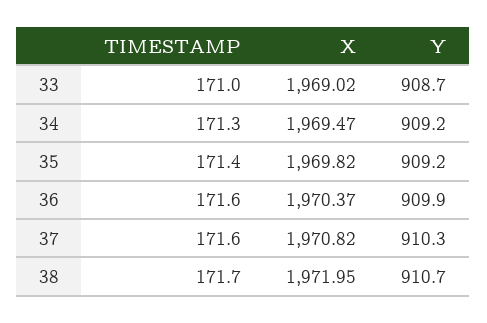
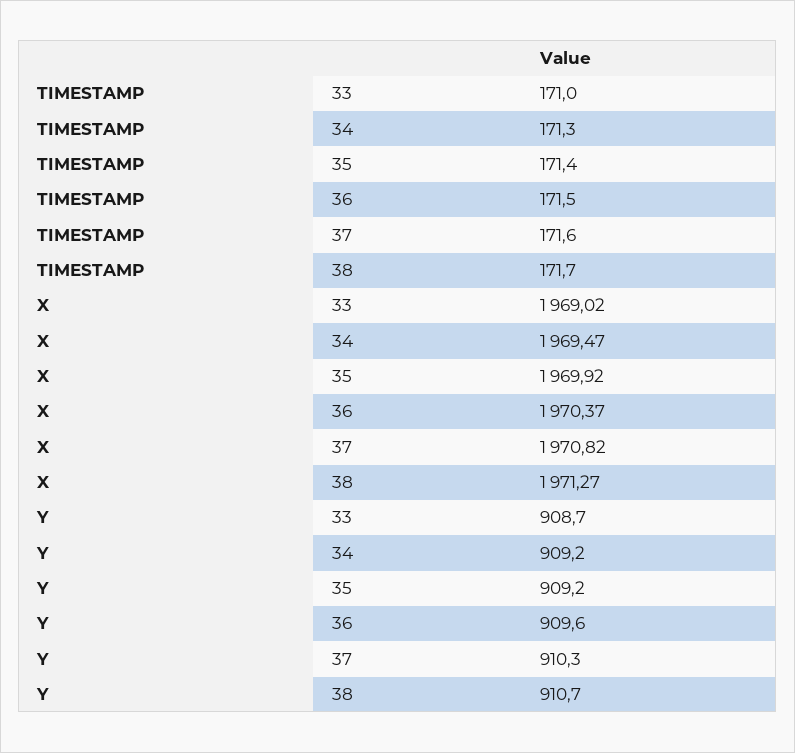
  {
    "TIMESTAMP": {
      "33": 171,
      "34": 171.3,
      "35": 171.4,
-     "36": 171.6,
+     "36": 171.5,
      "37": 171.6,
      "38": 171.7
    },
    "X": {
      "33": 1969.02,
      "34": 1969.47,
-     "35": 1969.82,
+     "35": 1969.92,
      "36": 1970.37,
      "37": 1970.82,
-     "38": 1971.95
+     "38": 1971.27
    },
    "Y": {
      "33": 908.7,
      "34": 909.2,
      "35": 909.2,
-     "36": 909.9,
+     "36": 909.6,
      "37": 910.3,
      "38": 910.7
    }
  }

